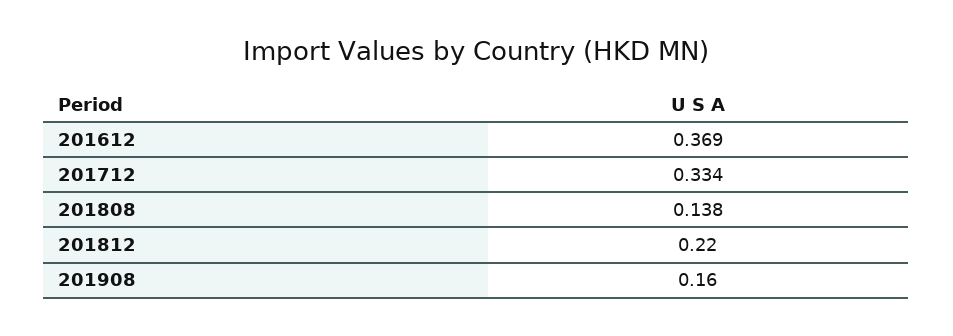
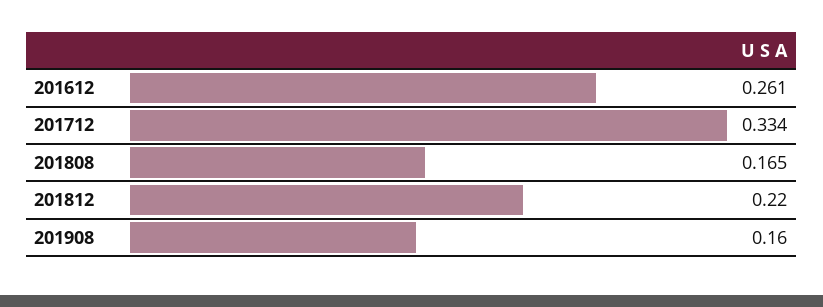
  {
-   "201612": 0.369,
+   "201612": 0.261,
    "201712": 0.334,
-   "201808": 0.138,
+   "201808": 0.165,
    "201812": 0.22,
    "201908": 0.16
  }

